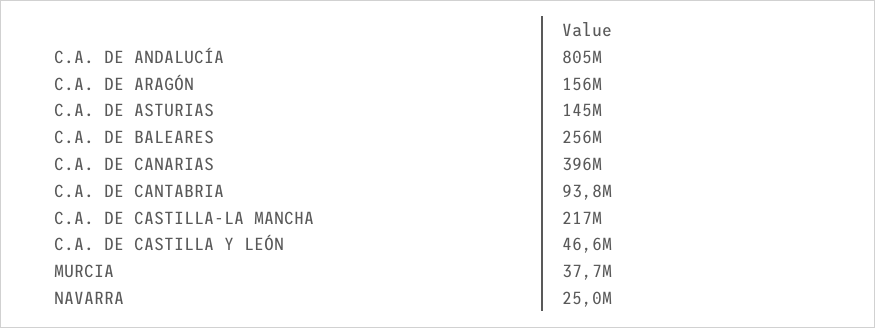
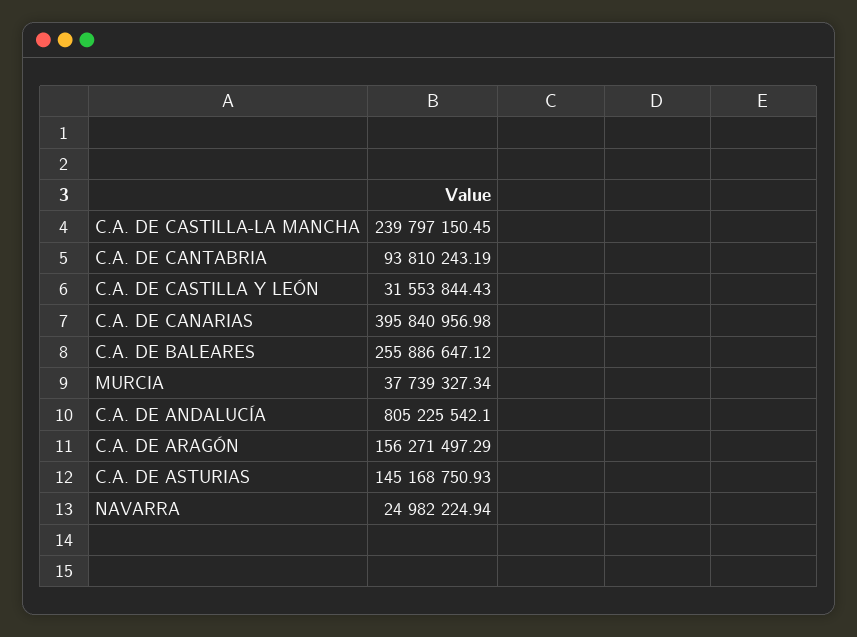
  {
    "C.A. DE ANDALUCÍA": 805225542.1,
    "C.A. DE ARAGÓN": 156271497.29,
    "C.A. DE ASTURIAS": 145168750.93,
    "C.A. DE BALEARES": 255886647.12,
    "C.A. DE CANARIAS": 395840956.98,
    "C.A. DE CANTABRIA": 93810243.19,
-   "C.A. DE CASTILLA-LA MANCHA": 217000000,
+   "C.A. DE CASTILLA-LA MANCHA": 239797150.45,
-   "C.A. DE CASTILLA Y LEÓN": 46600000,
+   "C.A. DE CASTILLA Y LEÓN": 31553844.43,
    "MURCIA": 37739327.34,
    "NAVARRA": 24982224.94
  }

